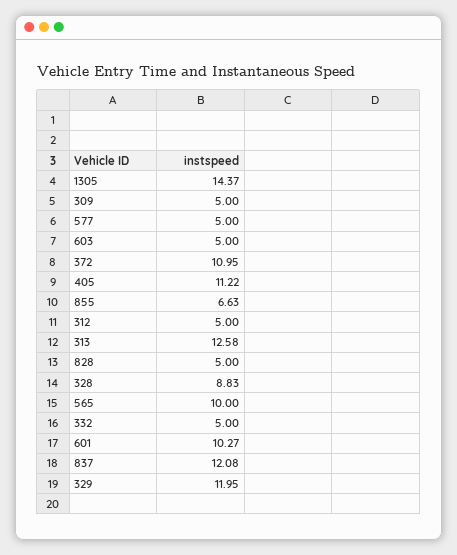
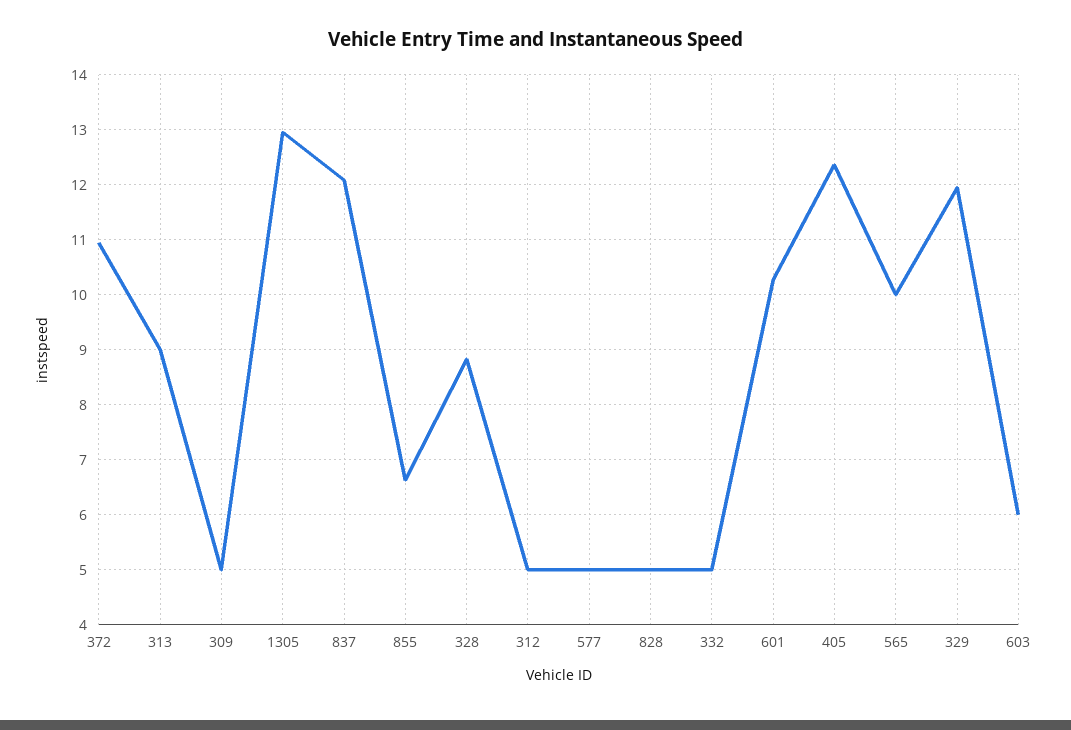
  {
-   "1305": 14.37,
+   "1305": 13,
    "309": 5,
    "577": 5,
-   "603": 5,
+   "603": 6,
    "372": 10.95,
-   "405": 11.22,
+   "405": 12.4,
    "855": 6.63,
    "312": 5,
-   "313": 12.58,
+   "313": 9,
    "828": 5,
    "328": 8.83,
    "565": 10,
    "332": 5,
    "601": 10.27,
    "837": 12.08,
    "329": 11.95
  }

